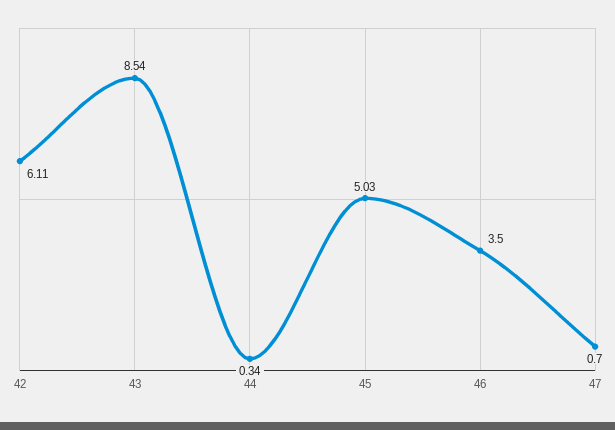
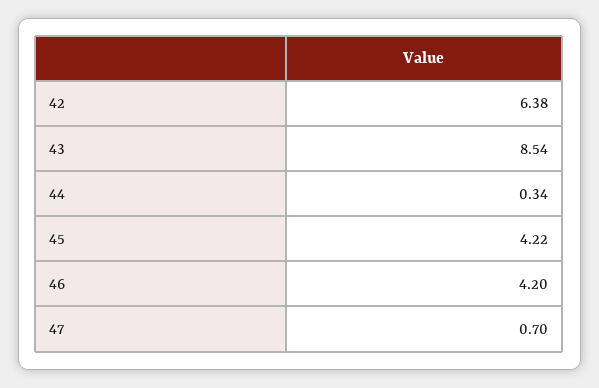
  {
-   "42": 6.11,
+   "42": 6.38,
    "43": 8.54,
    "44": 0.34,
-   "45": 5.03,
+   "45": 4.22,
-   "46": 3.5,
+   "46": 4.2,
    "47": 0.7
  }

